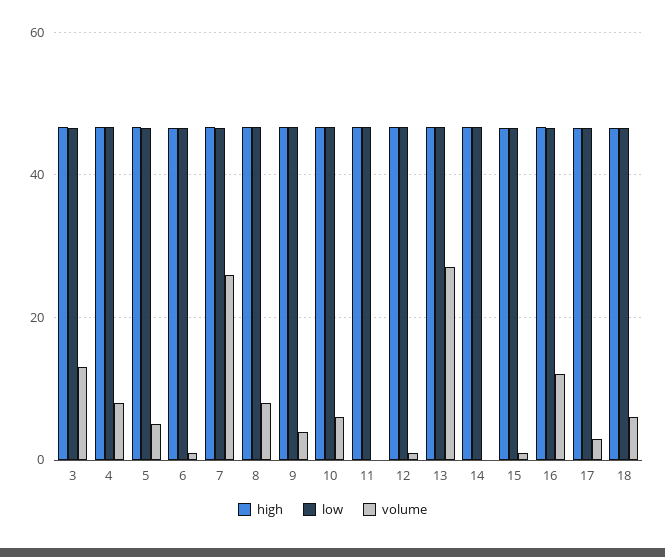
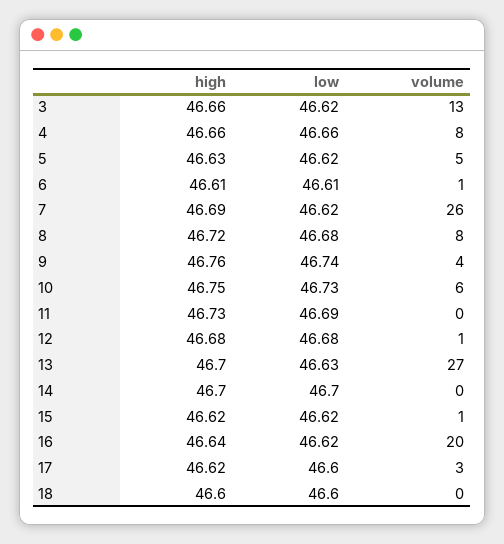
  {
    "high": {
      "3": 46.66,
      "4": 46.66,
      "5": 46.63,
      "6": 46.61,
      "7": 46.69,
      "8": 46.72,
      "9": 46.76,
      "10": 46.75,
      "11": 46.73,
      "12": 46.68,
      "13": 46.7,
      "14": 46.7,
      "15": 46.62,
      "16": 46.64,
      "17": 46.62,
      "18": 46.6
    },
    "low": {
      "3": 46.62,
      "4": 46.66,
      "5": 46.62,
      "6": 46.61,
      "7": 46.62,
      "8": 46.68,
      "9": 46.74,
      "10": 46.73,
      "11": 46.69,
      "12": 46.68,
      "13": 46.63,
      "14": 46.7,
      "15": 46.62,
      "16": 46.62,
      "17": 46.6,
      "18": 46.6
    },
    "volume": {
      "3": 13,
      "4": 8,
      "5": 5,
      "6": 1,
      "7": 26,
      "8": 8,
      "9": 4,
      "10": 6,
      "11": 0,
      "12": 1,
      "13": 27,
      "14": 0,
      "15": 1,
-     "16": 12,
+     "16": 20,
      "17": 3,
-     "18": 6
+     "18": 0
    }
  }

